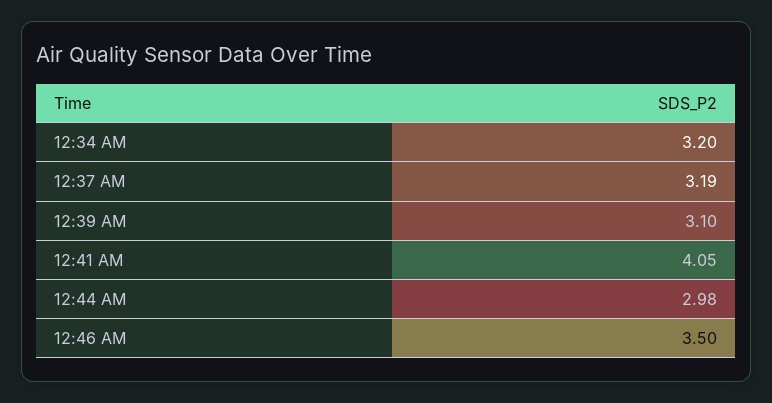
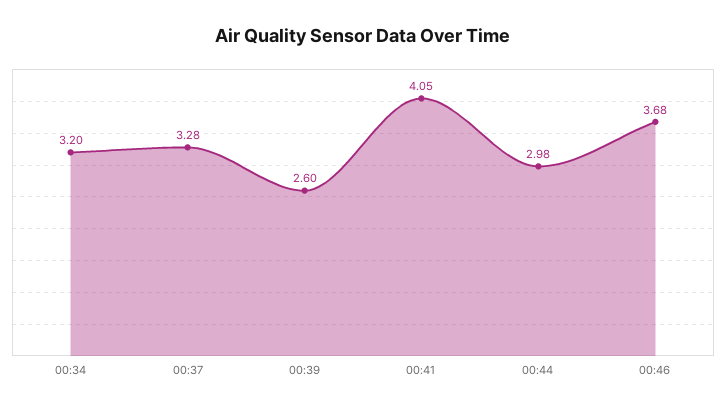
  {
    "12:34 AM": 3.2,
-   "12:37 AM": 3.19,
+   "12:37 AM": 3.28,
-   "12:39 AM": 3.1,
+   "12:39 AM": 2.6,
    "12:41 AM": 4.05,
    "12:44 AM": 2.98,
-   "12:46 AM": 3.5
+   "12:46 AM": 3.68
  }

